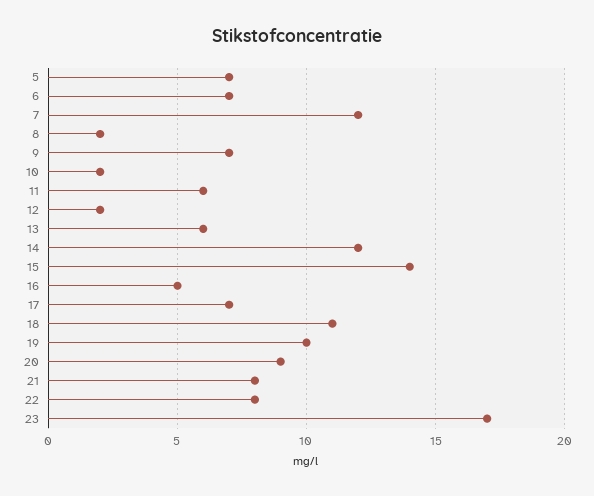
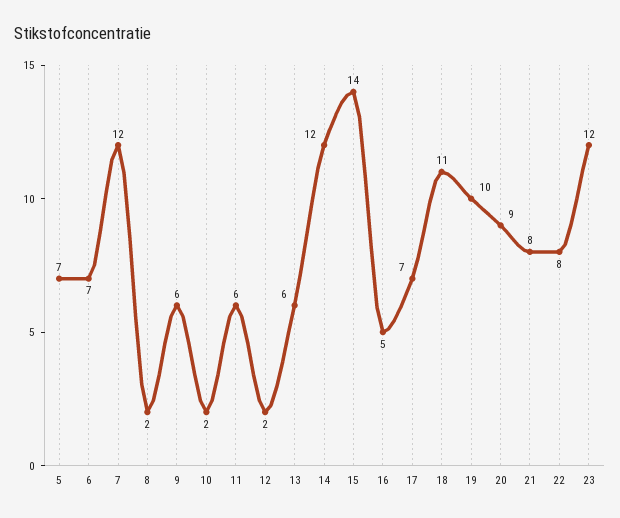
  {
    "5": 7,
    "6": 7,
    "7": 12,
    "8": 2,
-   "9": 7,
+   "9": 6,
    "10": 2,
    "11": 6,
    "12": 2,
    "13": 6,
    "14": 12,
    "15": 14,
    "16": 5,
    "17": 7,
    "18": 11,
    "19": 10,
    "20": 9,
    "21": 8,
    "22": 8,
-   "23": 17
+   "23": 12
  }

